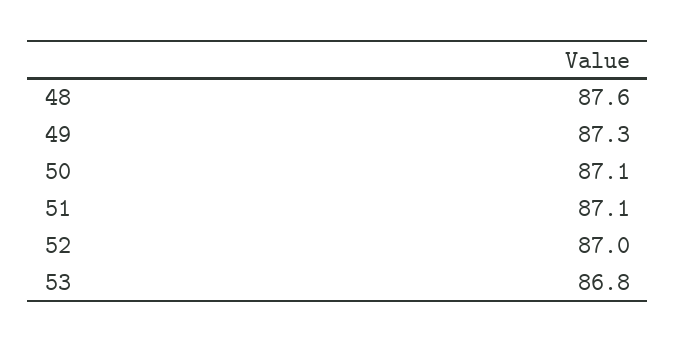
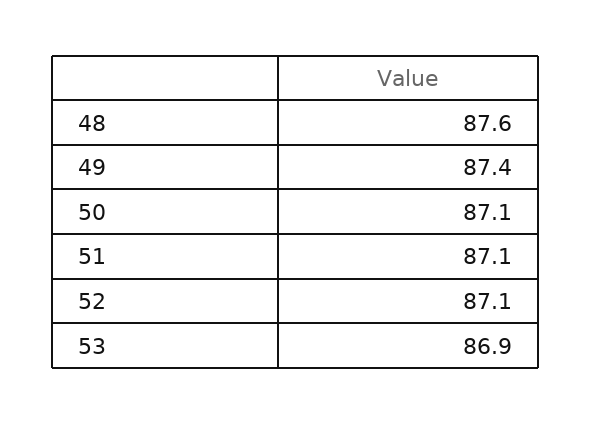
  {
    "48": 87.6,
-   "49": 87.3,
+   "49": 87.4,
    "50": 87.1,
    "51": 87.1,
-   "52": 87,
+   "52": 87.1,
-   "53": 86.8
+   "53": 86.9
  }

